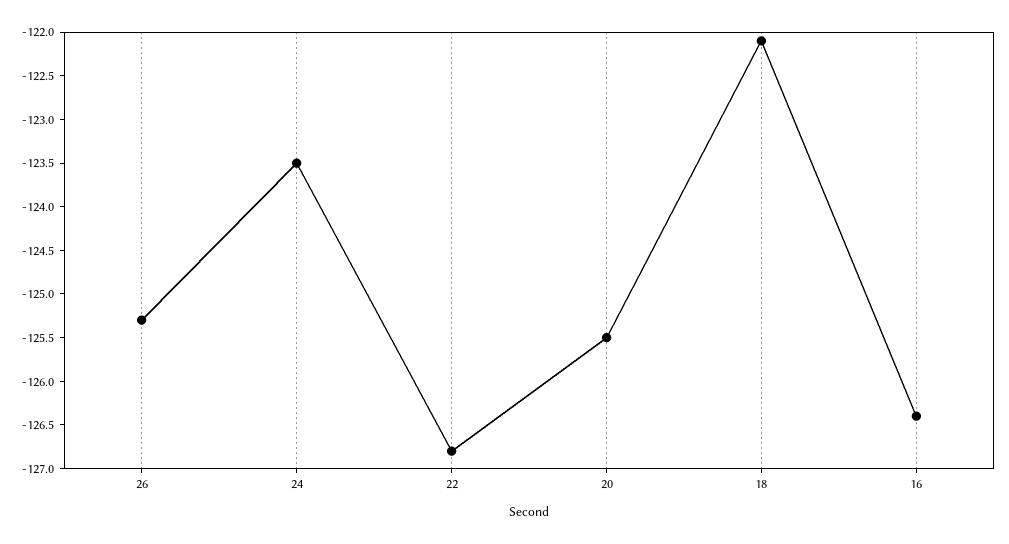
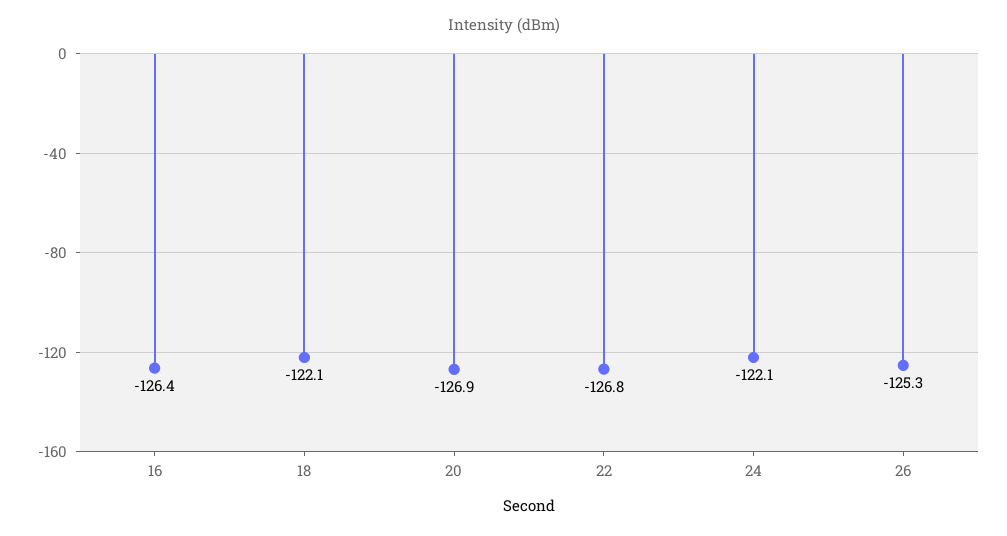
  {
    "26": -125.3,
-   "24": -123.5,
+   "24": -122.1,
    "22": -126.8,
-   "20": -125.5,
+   "20": -126.9,
    "18": -122.1,
    "16": -126.4
  }

